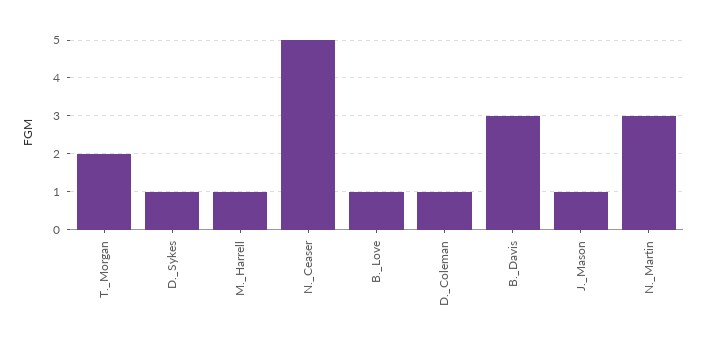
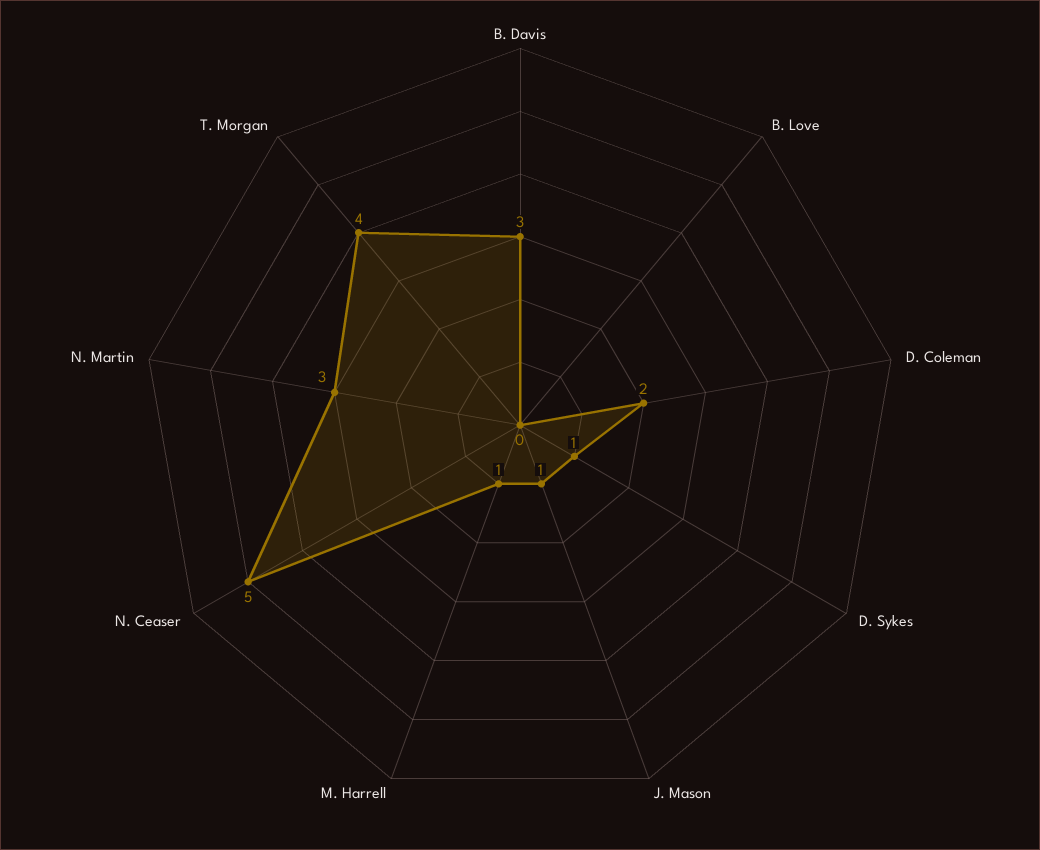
  {
-   "T._Morgan": 2,
+   "T._Morgan": 4,
    "D._Sykes": 1,
    "M._Harrell": 1,
    "N._Ceaser": 5,
-   "B._Love": 1,
+   "B._Love": 0,
-   "D._Coleman": 1,
+   "D._Coleman": 2,
    "B._Davis": 3,
    "J._Mason": 1,
    "N._Martin": 3
  }

